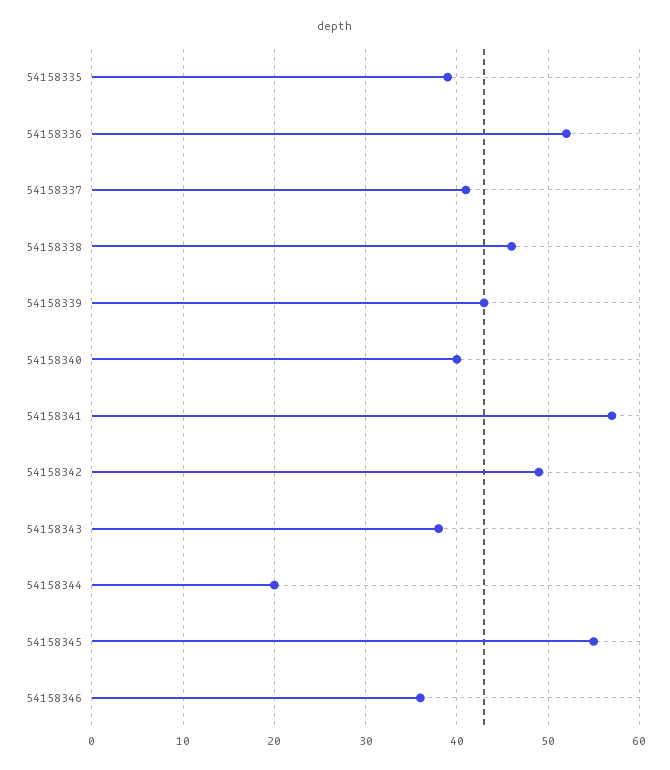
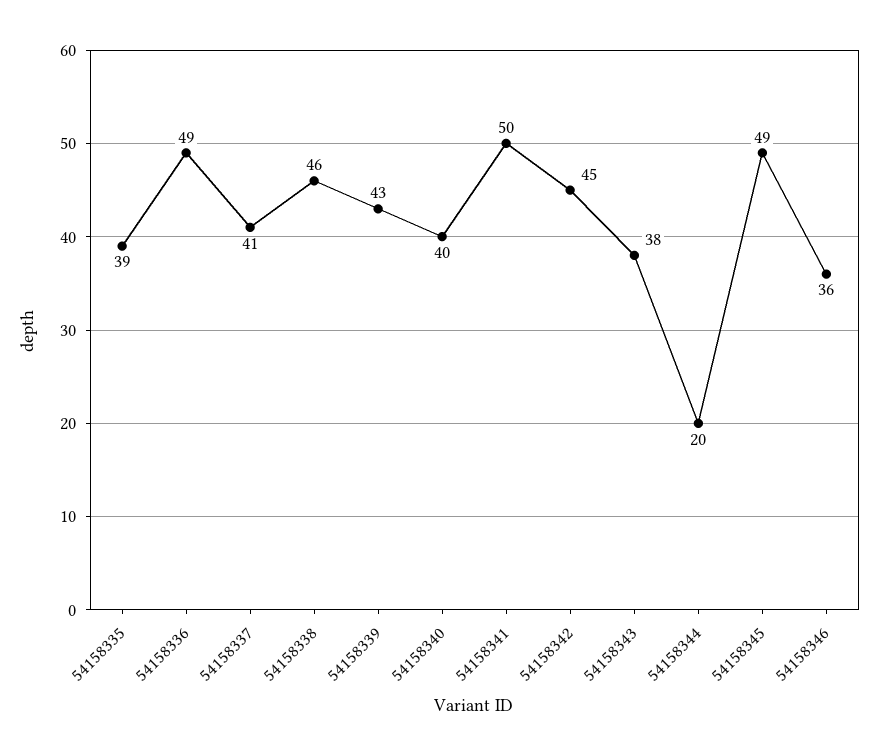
  {
    "54158335": 39,
-   "54158336": 52,
+   "54158336": 49,
    "54158337": 41,
    "54158338": 46,
    "54158339": 43,
    "54158340": 40,
-   "54158341": 57,
+   "54158341": 50,
-   "54158342": 49,
+   "54158342": 45,
    "54158343": 38,
    "54158344": 20,
-   "54158345": 55,
+   "54158345": 49,
    "54158346": 36
  }

